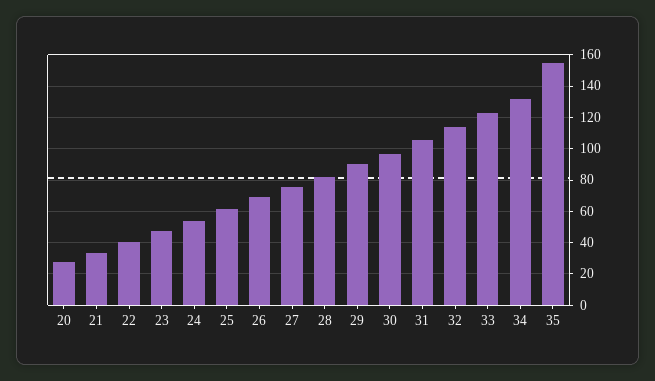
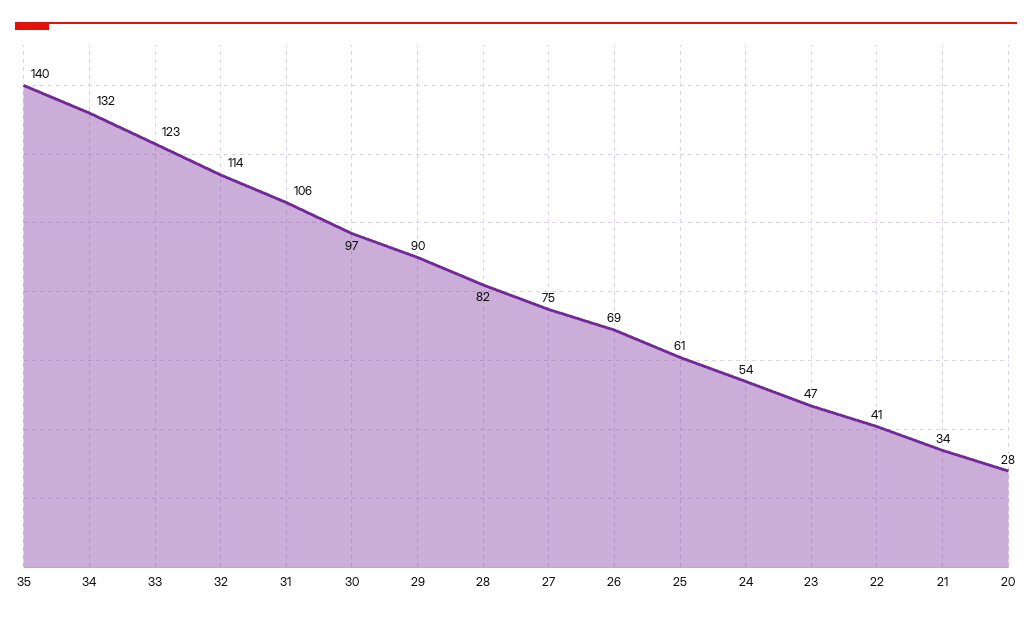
  {
    "20": 28,
    "21": 34,
    "22": 41,
    "23": 47,
    "24": 54,
    "25": 61,
    "26": 69,
    "27": 75,
    "28": 82,
    "29": 90,
    "30": 97,
    "31": 106,
    "32": 114,
    "33": 123,
    "34": 132,
-   "35": 155
+   "35": 140
  }

